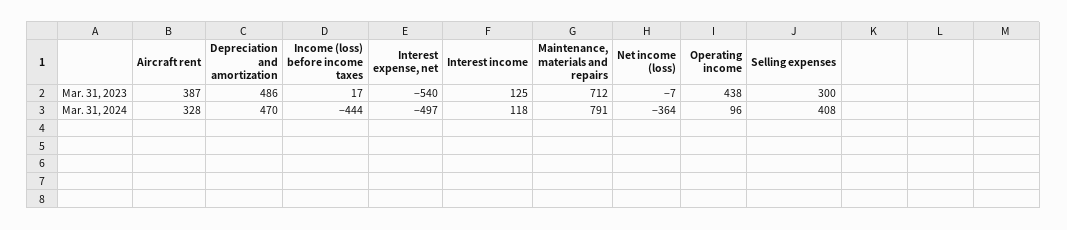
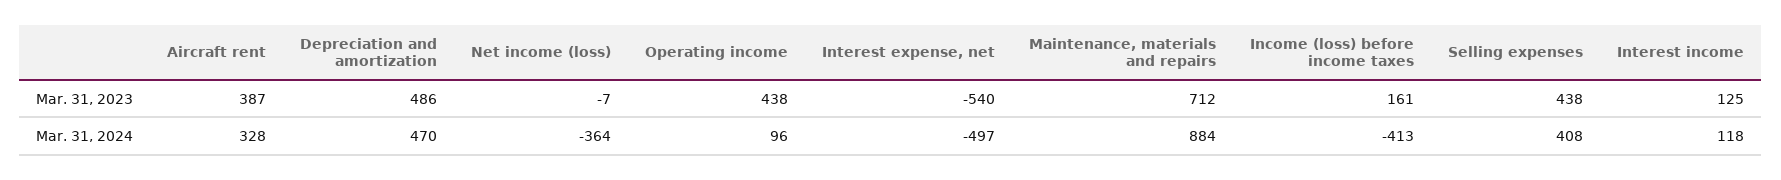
  {
    "Aircraft rent": {
      "Mar. 31, 2023": 387,
      "Mar. 31, 2024": 328
    },
    "Depreciation and amortization": {
      "Mar. 31, 2023": 486,
      "Mar. 31, 2024": 470
    },
    "Income (loss) before income taxes": {
-     "Mar. 31, 2023": 17,
+     "Mar. 31, 2023": 161,
-     "Mar. 31, 2024": -444
+     "Mar. 31, 2024": -413
    },
    "Interest expense, net": {
      "Mar. 31, 2023": -540,
      "Mar. 31, 2024": -497
    },
    "Interest income": {
      "Mar. 31, 2023": 125,
      "Mar. 31, 2024": 118
    },
    "Maintenance, materials and repairs": {
      "Mar. 31, 2023": 712,
-     "Mar. 31, 2024": 791
+     "Mar. 31, 2024": 884
    },
    "Net income (loss)": {
      "Mar. 31, 2023": -7,
      "Mar. 31, 2024": -364
    },
    "Operating income": {
      "Mar. 31, 2023": 438,
      "Mar. 31, 2024": 96
    },
    "Selling expenses": {
-     "Mar. 31, 2023": 300,
+     "Mar. 31, 2023": 438,
      "Mar. 31, 2024": 408
    }
  }

